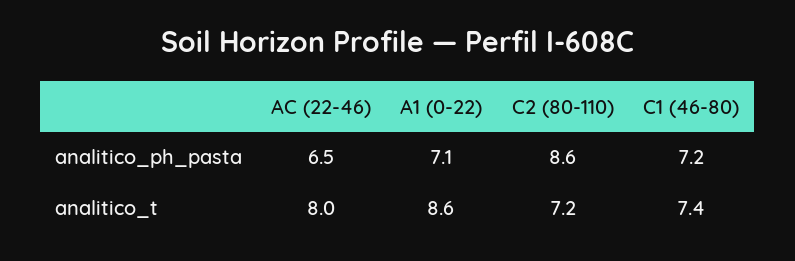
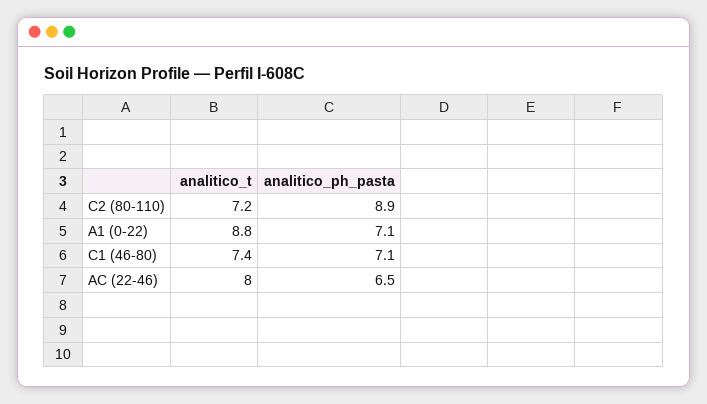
  {
    "AC (22-46)": {
      "analitico_ph_pasta": 6.5,
      "analitico_t": 8
    },
    "A1 (0-22)": {
      "analitico_ph_pasta": 7.1,
-     "analitico_t": 8.6
+     "analitico_t": 8.8
    },
    "C2 (80-110)": {
-     "analitico_ph_pasta": 8.6,
+     "analitico_ph_pasta": 8.9,
      "analitico_t": 7.2
    },
    "C1 (46-80)": {
-     "analitico_ph_pasta": 7.2,
+     "analitico_ph_pasta": 7.1,
      "analitico_t": 7.4
    }
  }

